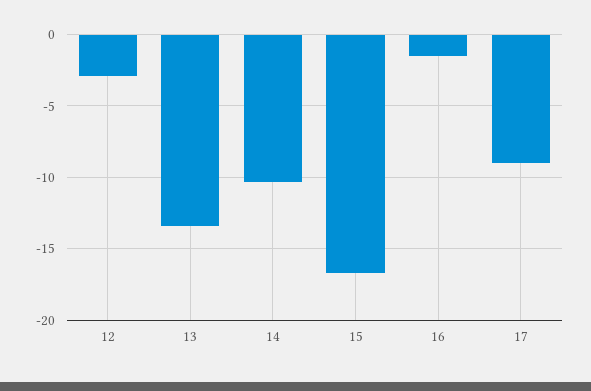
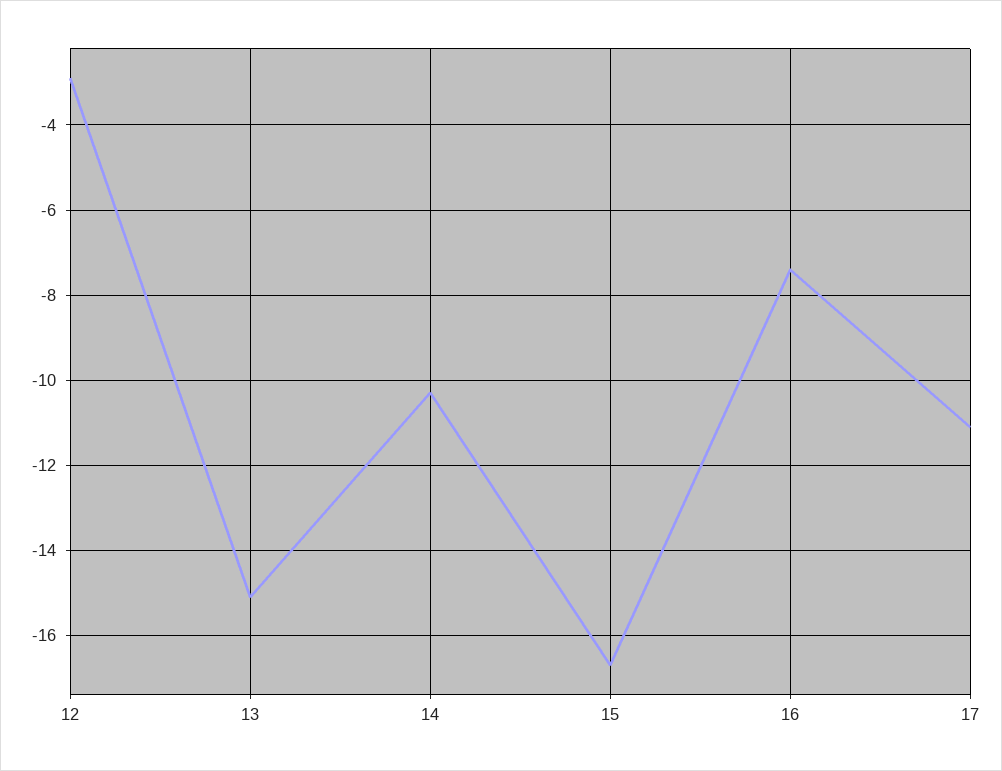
  {
    "12": -3,
-   "13": -13.5,
+   "13": -15,
    "14": -10.5,
    "15": -16.5,
-   "16": -1.5,
+   "16": -7.5,
-   "17": -9
+   "17": -11
  }

